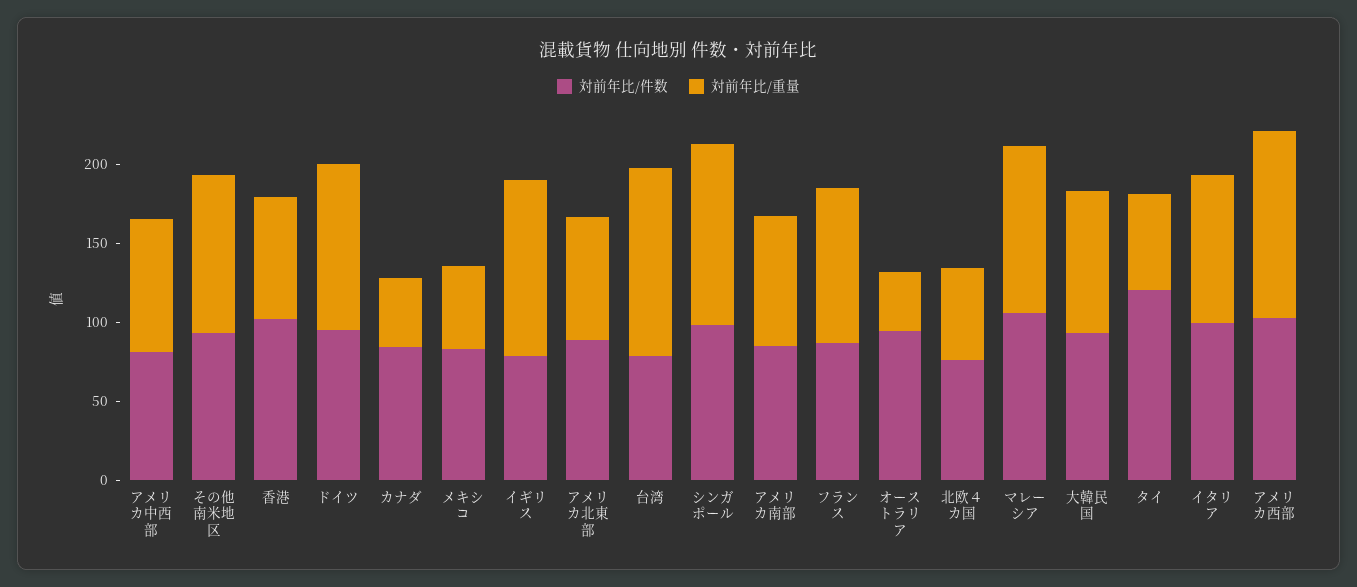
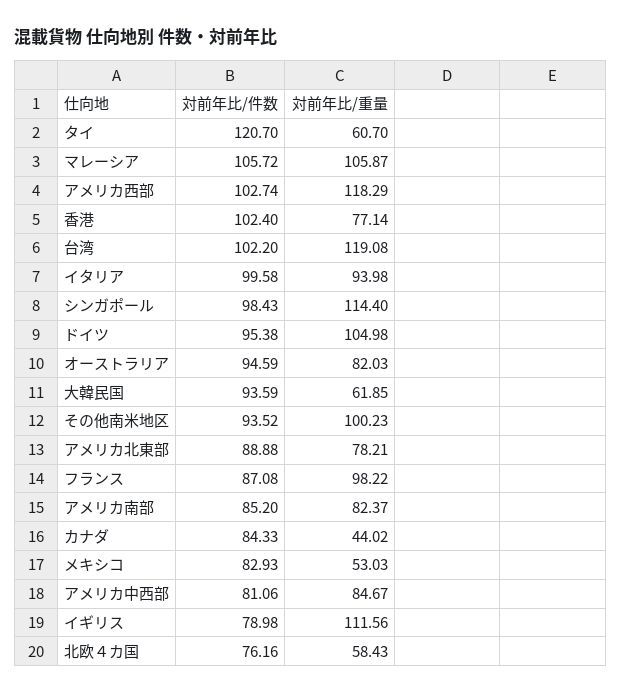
  {
    "対前年比/件数": {
      "アメリカ中西部": 81.06,
      "その他南米地区": 93.52,
      "香港": 102.4,
      "ドイツ": 95.38,
      "カナダ": 84.33,
      "メキシコ": 82.93,
      "イギリス": 78.98,
      "アメリカ北東部": 88.88,
-     "台湾": 80,
+     "台湾": 102.2,
      "シンガポール": 98.43,
      "アメリカ南部": 85.2,
      "フランス": 87.08,
      "オーストラリア": 94.59,
      "北欧４カ国": 76.16,
      "マレーシア": 105.72,
      "大韓民国": 93.59,
      "タイ": 120.7,
      "イタリア": 99.58,
      "アメリカ西部": 102.74
    },
    "対前年比/重量": {
      "アメリカ中西部": 84.67,
      "その他南米地区": 100.23,
      "香港": 77.14,
      "ドイツ": 104.98,
      "カナダ": 44.02,
      "メキシコ": 53.03,
      "イギリス": 111.56,
      "アメリカ北東部": 78.21,
      "台湾": 119.08,
      "シンガポール": 114.4,
      "アメリカ南部": 82.37,
      "フランス": 98.22,
-     "オーストラリア": 40,
+     "オーストラリア": 82.03,
      "北欧４カ国": 58.43,
      "マレーシア": 105.87,
-     "大韓民国": 90,
+     "大韓民国": 61.85,
      "タイ": 60.7,
      "イタリア": 93.98,
      "アメリカ西部": 118.29
    }
  }

